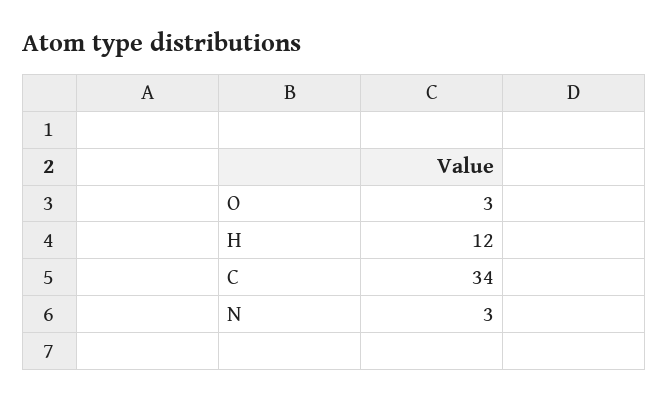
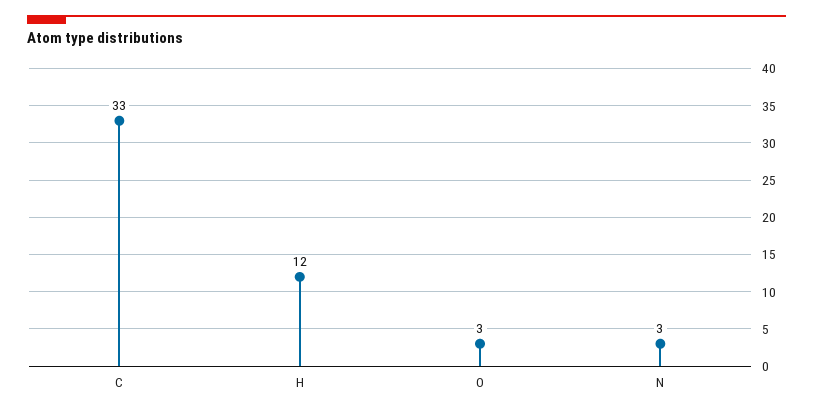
  {
    "O": 3,
    "H": 12,
-   "C": 34,
+   "C": 33,
    "N": 3
  }

